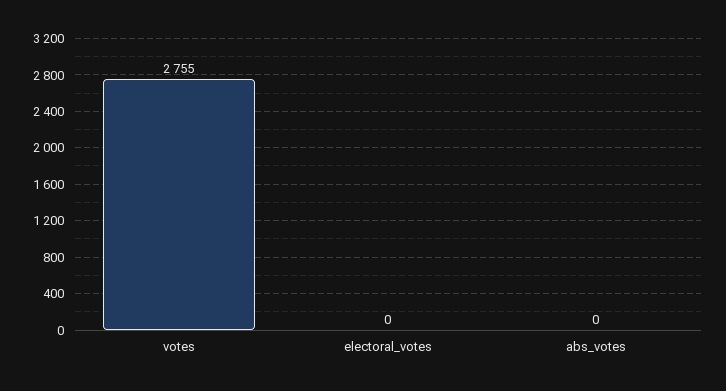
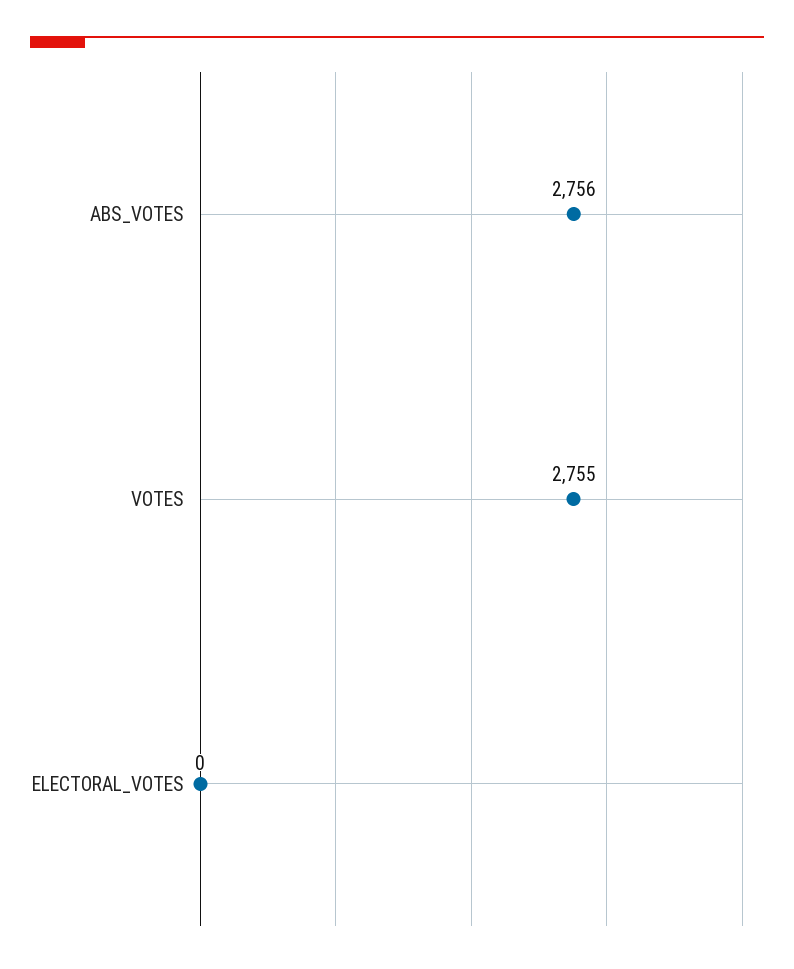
  {
    "votes": 2755,
    "electoral_votes": 0,
-   "abs_votes": 0
+   "abs_votes": 2756
  }

